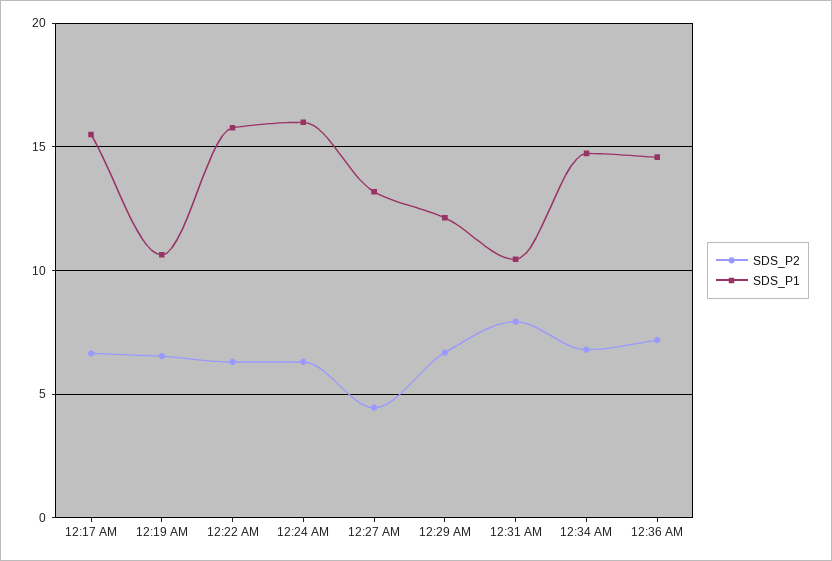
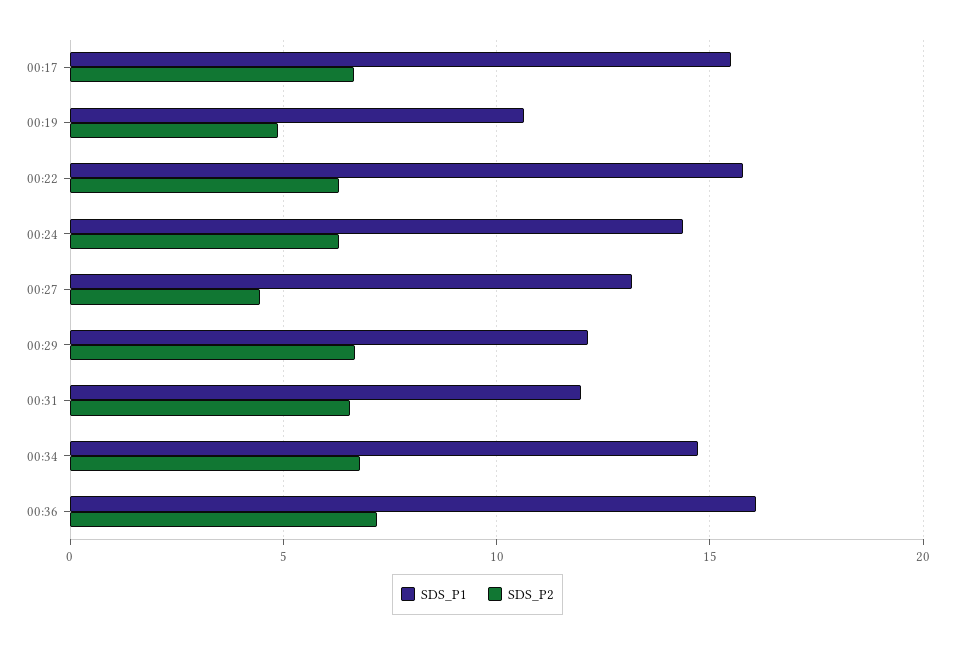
  {
    "SDS_P2": {
      "12:17 AM": 6.5,
-     "12:19 AM": 6.5,
+     "12:19 AM": 5,
      "12:22 AM": 6.5,
      "12:24 AM": 6.5,
      "12:27 AM": 4.5,
      "12:29 AM": 6.5,
-     "12:31 AM": 8,
+     "12:31 AM": 6.5,
      "12:34 AM": 7,
      "12:36 AM": 7
    },
    "SDS_P1": {
      "12:17 AM": 15.5,
      "12:19 AM": 10.5,
      "12:22 AM": 16,
-     "12:24 AM": 16,
+     "12:24 AM": 14.5,
      "12:27 AM": 13,
      "12:29 AM": 12,
-     "12:31 AM": 10.5,
+     "12:31 AM": 12,
      "12:34 AM": 14.5,
-     "12:36 AM": 14.5
+     "12:36 AM": 16
    }
  }

